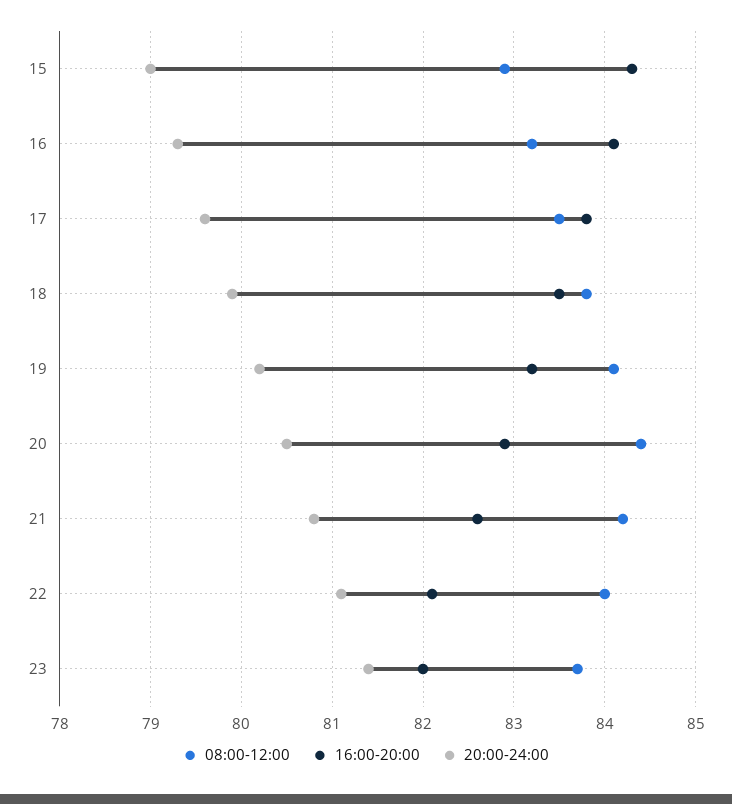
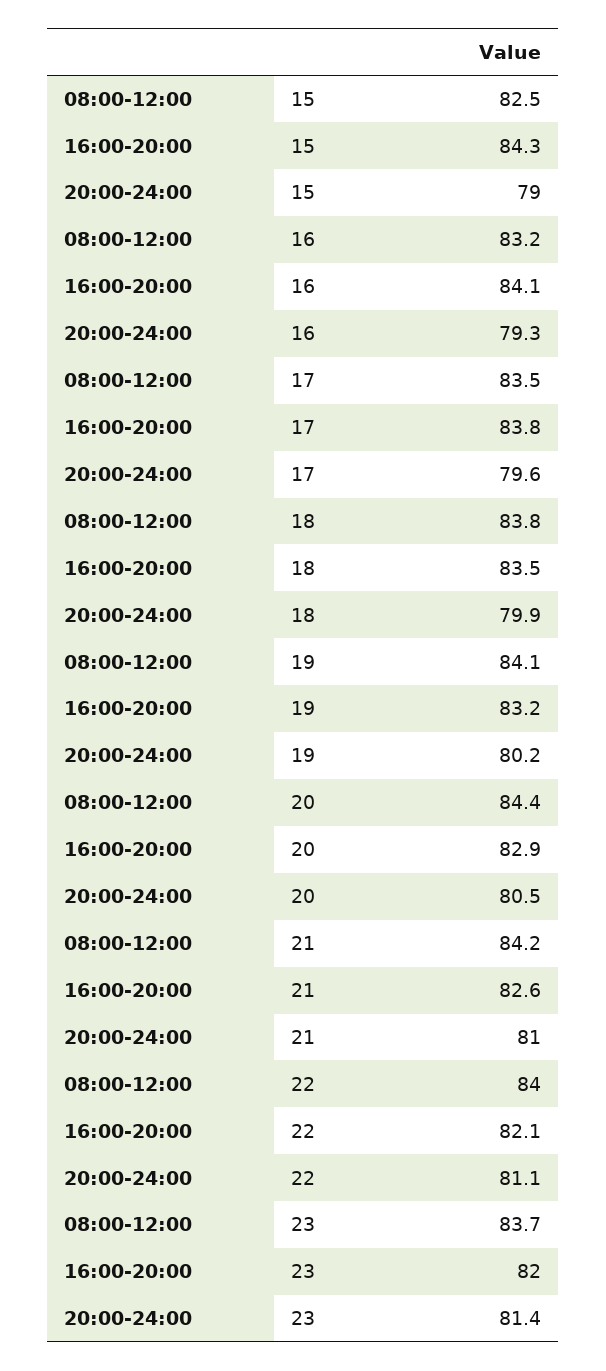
  {
    "08:00-12:00": {
-     "15": 82.9,
+     "15": 82.5,
      "16": 83.2,
      "17": 83.5,
      "18": 83.8,
      "19": 84.1,
      "20": 84.4,
      "21": 84.2,
      "22": 84,
      "23": 83.7
    },
    "16:00-20:00": {
      "15": 84.3,
      "16": 84.1,
      "17": 83.8,
      "18": 83.5,
      "19": 83.2,
      "20": 82.9,
      "21": 82.6,
      "22": 82.1,
      "23": 82
    },
    "20:00-24:00": {
      "15": 79,
      "16": 79.3,
      "17": 79.6,
      "18": 79.9,
      "19": 80.2,
      "20": 80.5,
-     "21": 80.8,
+     "21": 81,
      "22": 81.1,
      "23": 81.4
    }
  }

